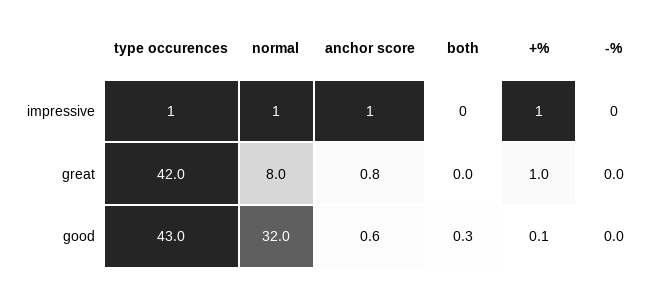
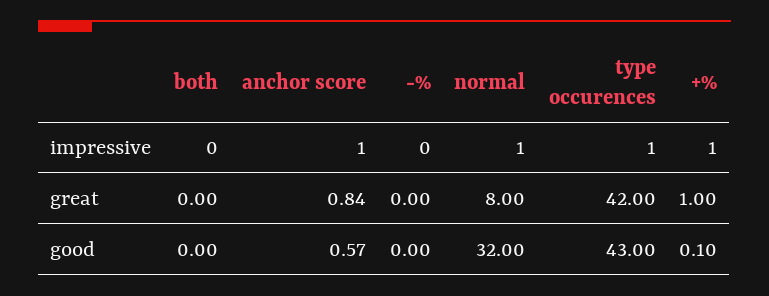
  {
    "type occurences": {
      "impressive": 1,
      "great": 42,
      "good": 43
    },
    "normal": {
      "impressive": 1,
      "great": 8,
      "good": 32
    },
    "anchor score": {
      "impressive": 1,
      "great": 0.84,
      "good": 0.57
    },
    "both": {
      "impressive": 0,
      "great": 0,
-     "good": 0.3
+     "good": 0
    },
    "+%": {
      "impressive": 1,
      "great": 1,
      "good": 0.1
    },
    "-%": {
      "impressive": 0,
      "great": 0,
      "good": 0
    }
  }

